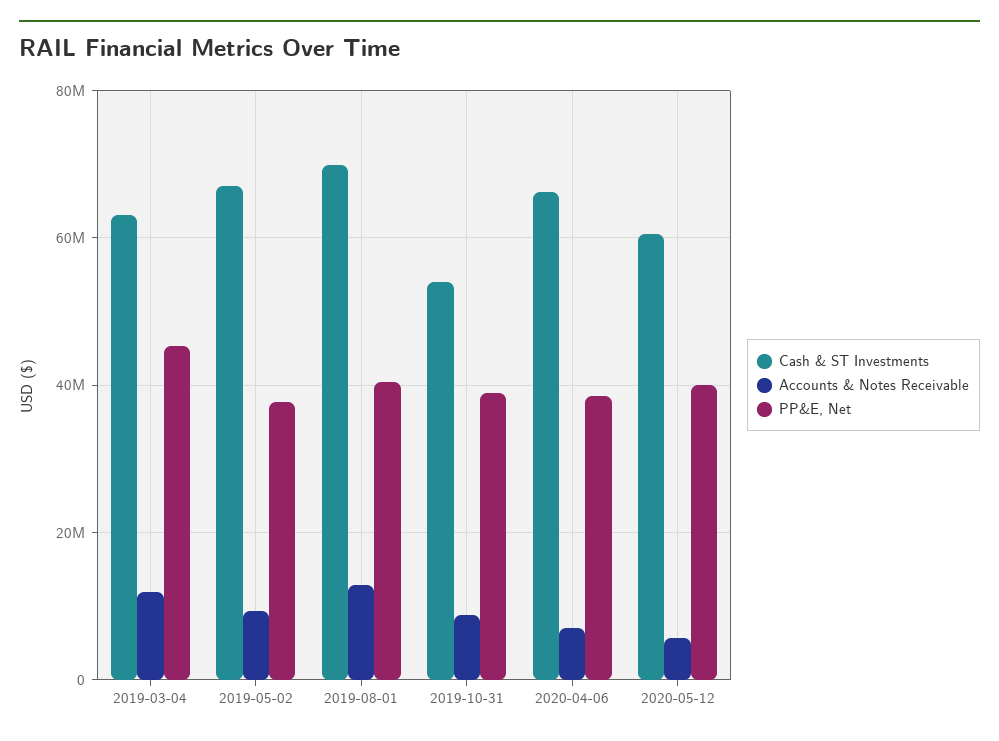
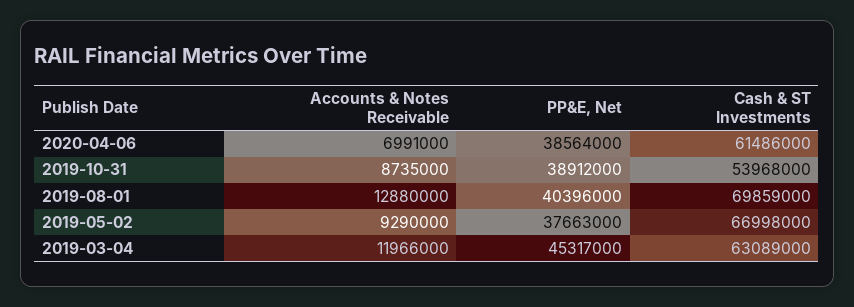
  {
    "Cash & ST Investments": {
      "2019-03-04": 63089000,
      "2019-05-02": 66998000,
      "2019-08-01": 69859000,
      "2019-10-31": 53968000,
-     "2020-04-06": 66000000,
+     "2020-04-06": 61486000
-     "2020-05-12": 60000000
    },
    "Accounts & Notes Receivable": {
      "2019-03-04": 11966000,
      "2019-05-02": 9290000,
      "2019-08-01": 12880000,
      "2019-10-31": 8735000,
-     "2020-04-06": 6991000,
+     "2020-04-06": 6991000
-     "2020-05-12": 6000000
    },
    "PP&E, Net": {
      "2019-03-04": 45317000,
      "2019-05-02": 37663000,
      "2019-08-01": 40396000,
      "2019-10-31": 38912000,
-     "2020-04-06": 38564000,
+     "2020-04-06": 38564000
-     "2020-05-12": 40000000
    }
  }

